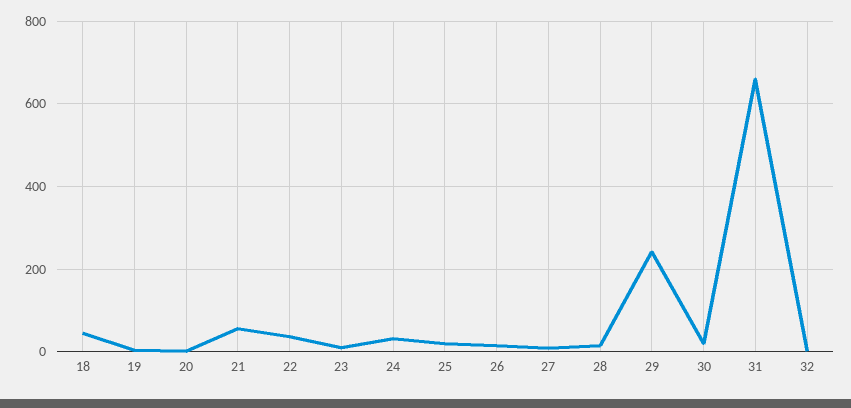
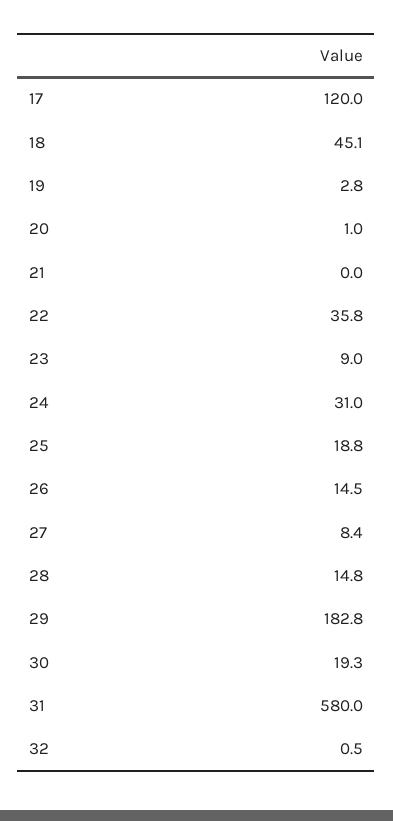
  {
    "18": 45.1,
    "19": 2.8,
    "20": 1,
-   "21": 60,
+   "21": 0,
    "22": 35.8,
    "23": 9,
    "24": 31,
    "25": 18.8,
    "26": 14.5,
    "27": 8.4,
    "28": 14.8,
-   "29": 240,
+   "29": 182.8,
    "30": 19.3,
-   "31": 660,
+   "31": 580,
-   "32": 0.5
+   "32": 0.5,
+   "17": 120
  }

